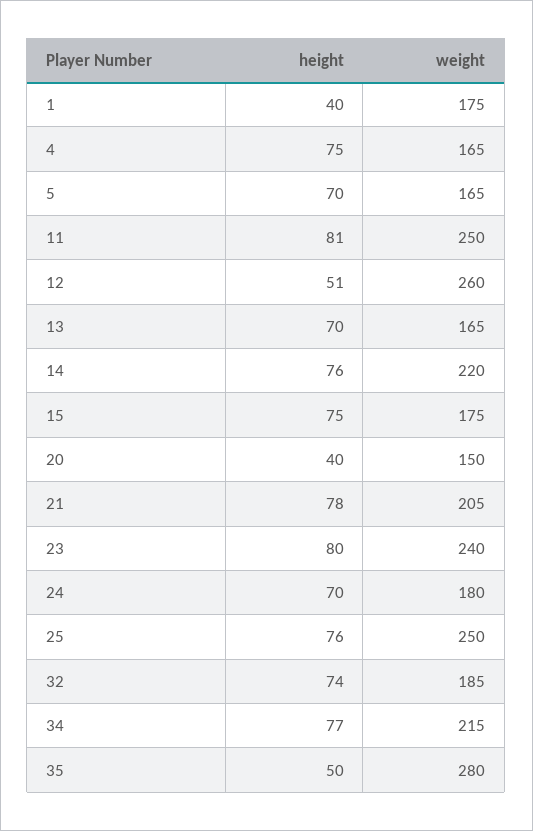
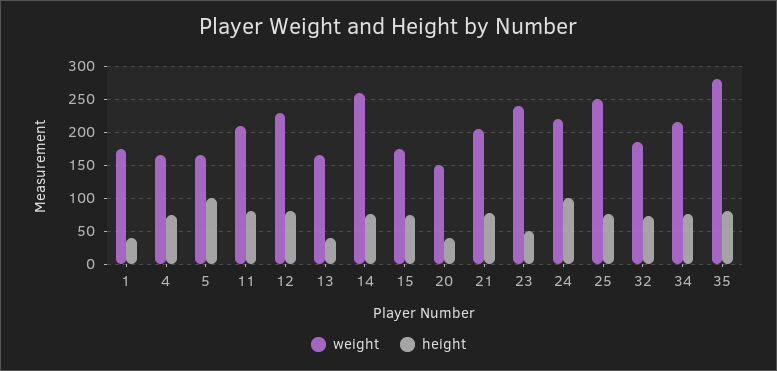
  {
    "height": {
      "1": 40,
      "4": 75,
-     "5": 70,
+     "5": 100,
      "11": 81,
-     "12": 51,
+     "12": 80,
-     "13": 70,
+     "13": 40,
      "14": 76,
      "15": 75,
      "20": 40,
      "21": 78,
-     "23": 80,
+     "23": 50,
-     "24": 70,
+     "24": 100,
      "25": 76,
      "32": 74,
      "34": 77,
-     "35": 50
+     "35": 80
    },
    "weight": {
      "1": 175,
      "4": 165,
      "5": 165,
-     "11": 250,
+     "11": 210,
-     "12": 260,
+     "12": 230,
      "13": 165,
-     "14": 220,
+     "14": 260,
      "15": 175,
      "20": 150,
      "21": 205,
      "23": 240,
-     "24": 180,
+     "24": 220,
      "25": 250,
      "32": 185,
      "34": 215,
      "35": 280
    }
  }

